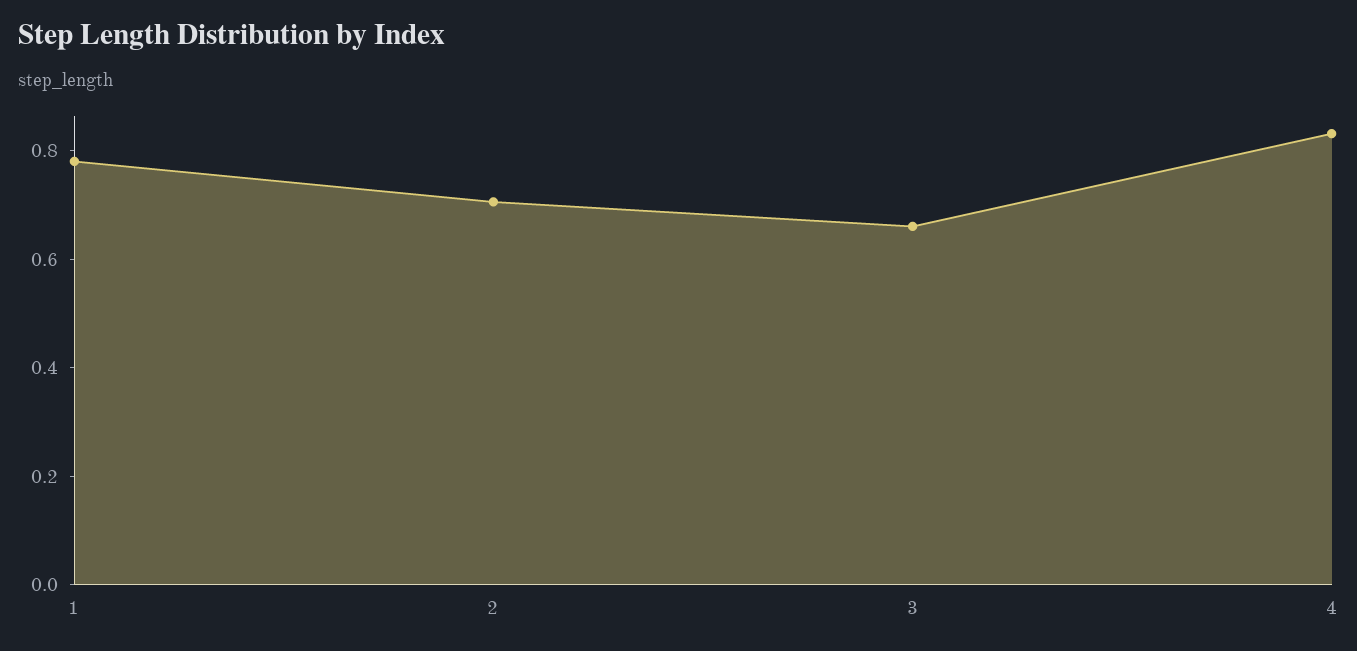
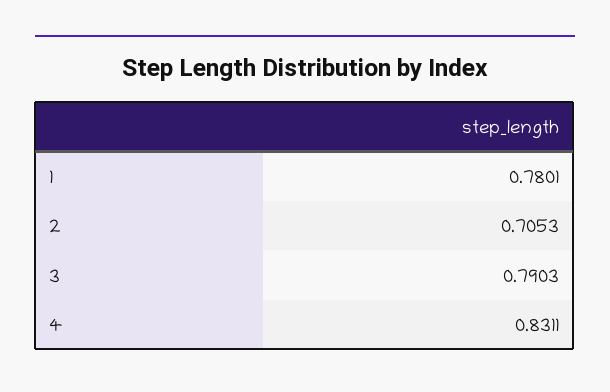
  {
    "1": 0.7801,
    "2": 0.7053,
-   "3": 0.65,
+   "3": 0.7903,
    "4": 0.8311
  }

